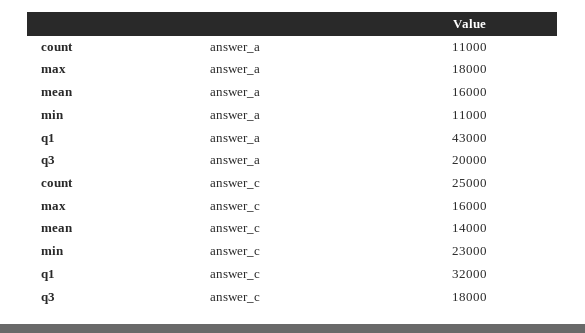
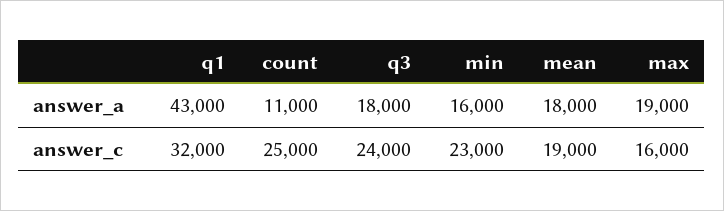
  {
    "count": {
      "answer_a": 11000,
      "answer_c": 25000
    },
    "max": {
-     "answer_a": 18000,
+     "answer_a": 19000,
      "answer_c": 16000
    },
    "mean": {
-     "answer_a": 16000,
+     "answer_a": 18000,
-     "answer_c": 14000
+     "answer_c": 19000
    },
    "min": {
-     "answer_a": 11000,
+     "answer_a": 16000,
      "answer_c": 23000
    },
    "q1": {
      "answer_a": 43000,
      "answer_c": 32000
    },
    "q3": {
-     "answer_a": 20000,
+     "answer_a": 18000,
-     "answer_c": 18000
+     "answer_c": 24000
    }
  }

